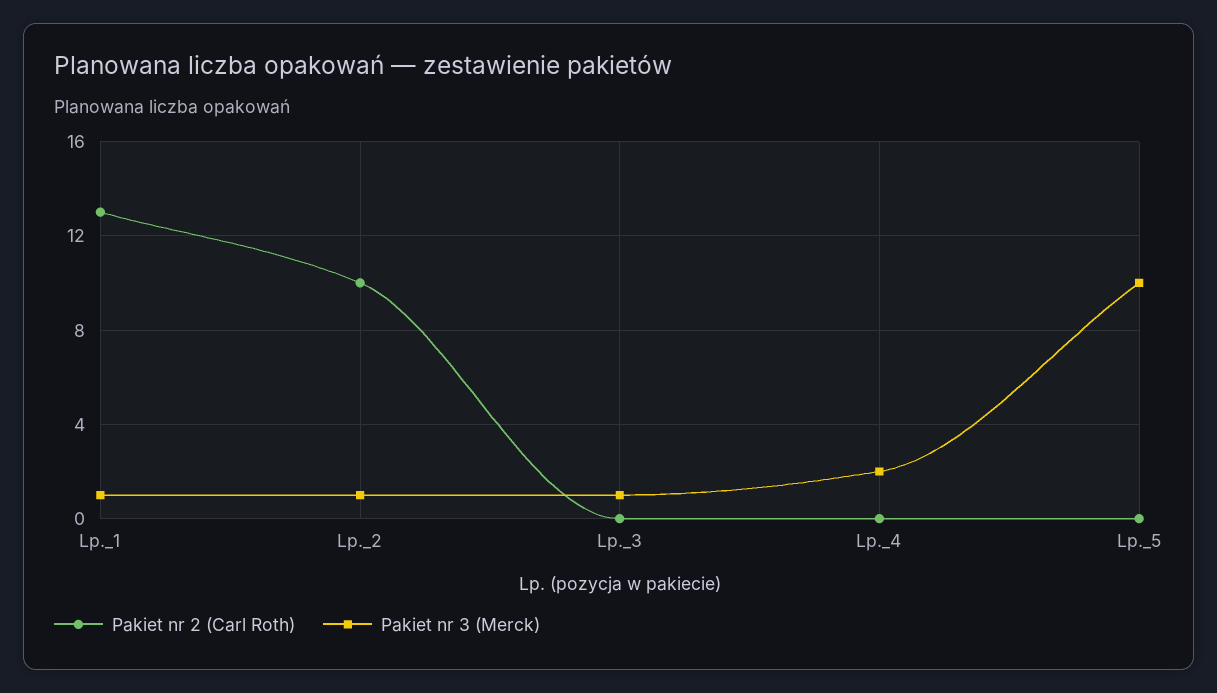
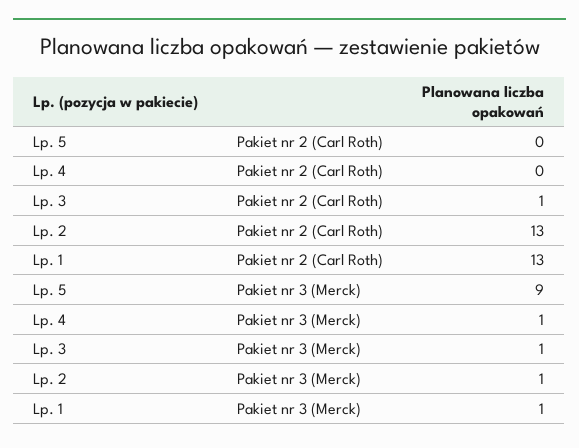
  {
    "Pakiet nr 2 (Carl Roth)": {
      "Lp._1": 13,
-     "Lp._2": 10,
+     "Lp._2": 13,
-     "Lp._3": 0,
+     "Lp._3": 1,
      "Lp._4": 0,
      "Lp._5": 0
    },
    "Pakiet nr 3 (Merck)": {
      "Lp._1": 1,
      "Lp._2": 1,
      "Lp._3": 1,
-     "Lp._4": 2,
+     "Lp._4": 1,
-     "Lp._5": 10
+     "Lp._5": 9
    }
  }

